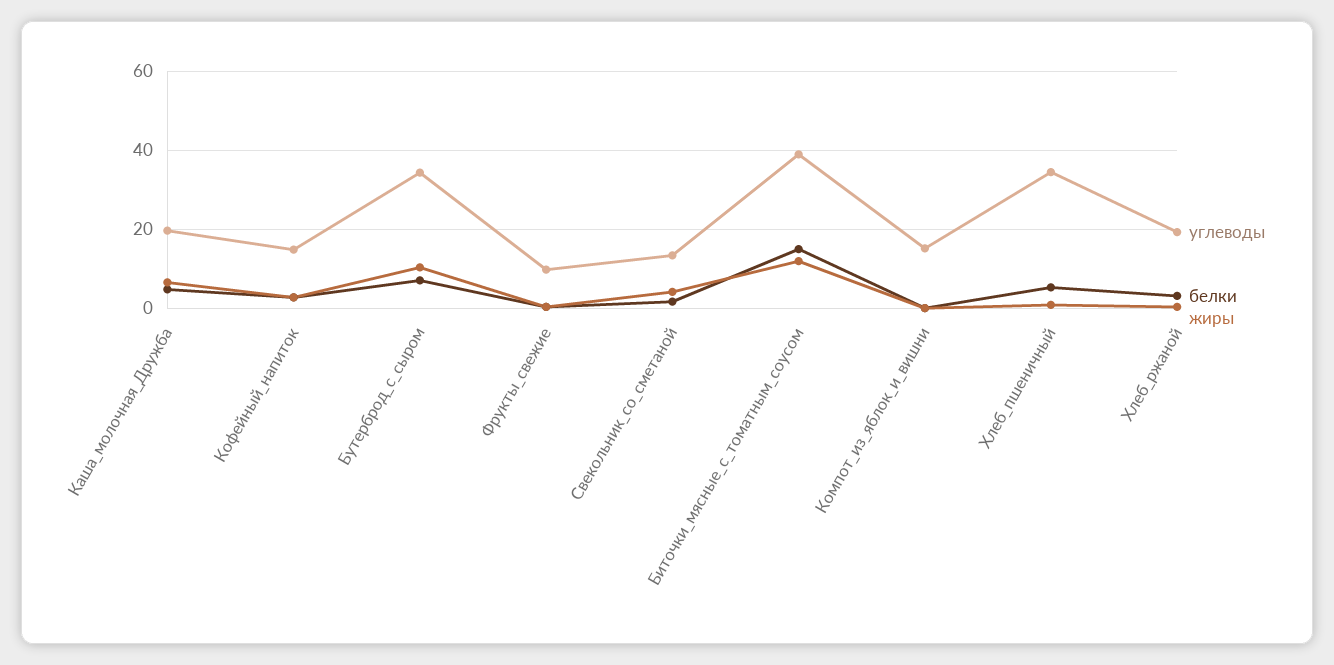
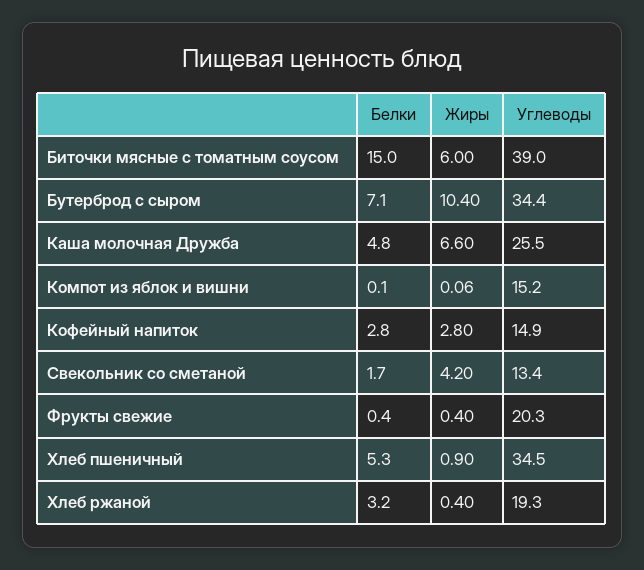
  {
    "углеводы": {
-     "Каша_молочная_Дружба": 20,
+     "Каша_молочная_Дружба": 25.5,
      "Кофейный_напиток": 14.9,
      "Бутерброд_с_сыром": 34.4,
-     "Фрукты_свежие": 10,
+     "Фрукты_свежие": 20.3,
      "Свекольник_со_сметаной": 13.4,
      "Биточки_мясные_с_томатным_соусом": 39,
      "Компот_из_яблок_и_вишни": 15.2,
      "Хлеб_пшеничный": 34.5,
      "Хлеб_ржаной": 19.3
    },
    "белки": {
      "Каша_молочная_Дружба": 4.8,
      "Кофейный_напиток": 2.8,
      "Бутерброд_с_сыром": 7.1,
      "Фрукты_свежие": 0.4,
      "Свекольник_со_сметаной": 1.7,
      "Биточки_мясные_с_томатным_соусом": 15,
      "Компот_из_яблок_и_вишни": 0.1,
      "Хлеб_пшеничный": 5.3,
      "Хлеб_ржаной": 3.2
    },
    "жиры": {
      "Каша_молочная_Дружба": 6.6,
      "Кофейный_напиток": 2.8,
      "Бутерброд_с_сыром": 10.4,
      "Фрукты_свежие": 0.4,
      "Свекольник_со_сметаной": 4.2,
-     "Биточки_мясные_с_томатным_соусом": 12,
+     "Биточки_мясные_с_томатным_соусом": 6,
      "Компот_из_яблок_и_вишни": 0.06,
      "Хлеб_пшеничный": 0.9,
      "Хлеб_ржаной": 0.4
    }
  }

